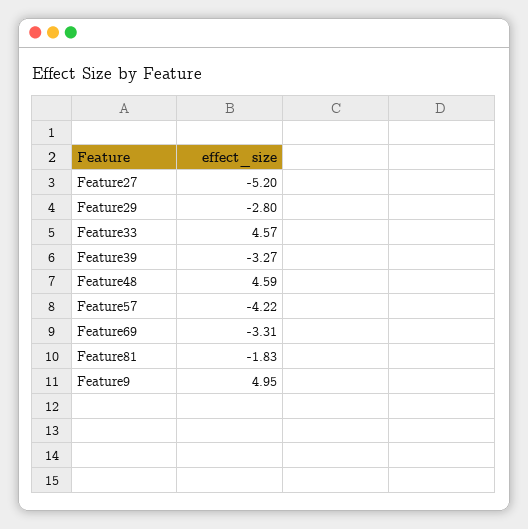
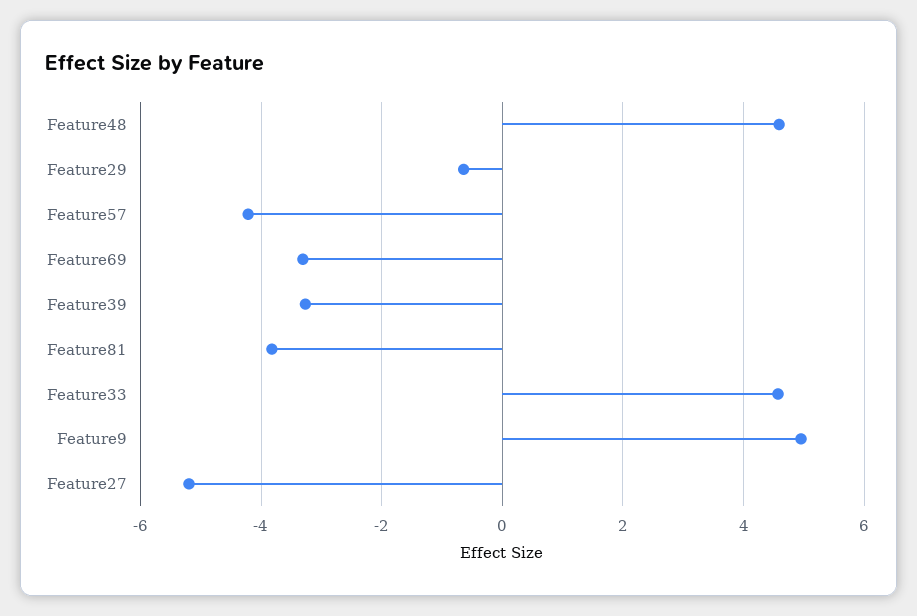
  {
    "Feature27": -5.2,
-   "Feature29": -2.8,
+   "Feature29": -0.6,
    "Feature33": 4.57,
    "Feature39": -3.27,
    "Feature48": 4.59,
    "Feature57": -4.22,
    "Feature69": -3.31,
-   "Feature81": -1.83,
+   "Feature81": -3.8,
    "Feature9": 4.95
  }

